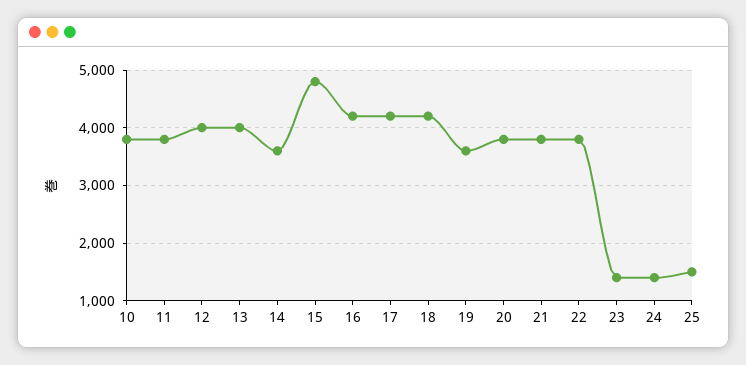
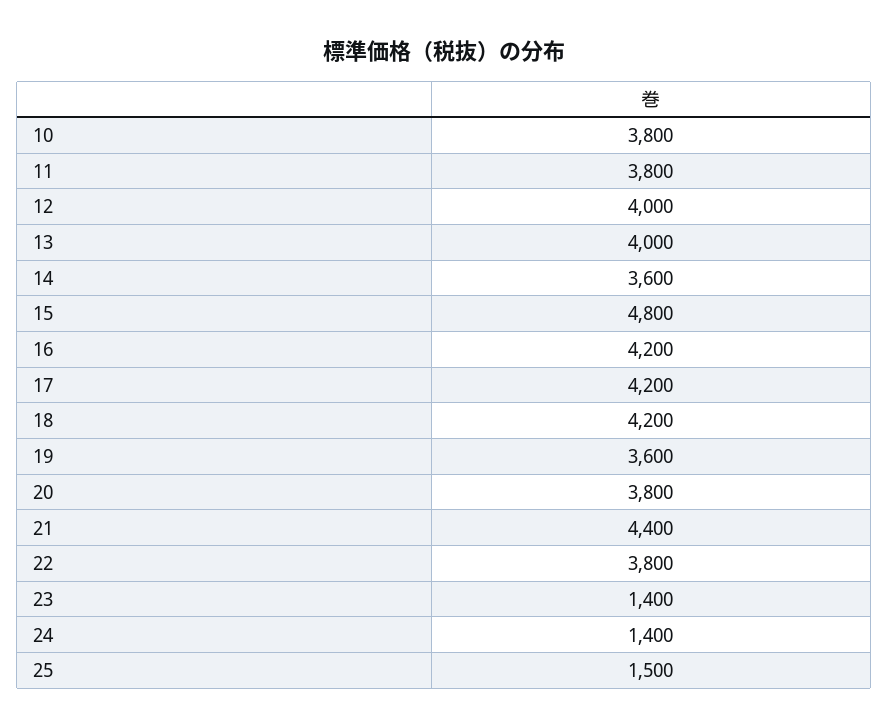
  {
    "10": 3800,
    "11": 3800,
    "12": 4000,
    "13": 4000,
    "14": 3600,
    "15": 4800,
    "16": 4200,
    "17": 4200,
    "18": 4200,
    "19": 3600,
    "20": 3800,
-   "21": 3800,
+   "21": 4400,
    "22": 3800,
    "23": 1400,
    "24": 1400,
    "25": 1500
  }

